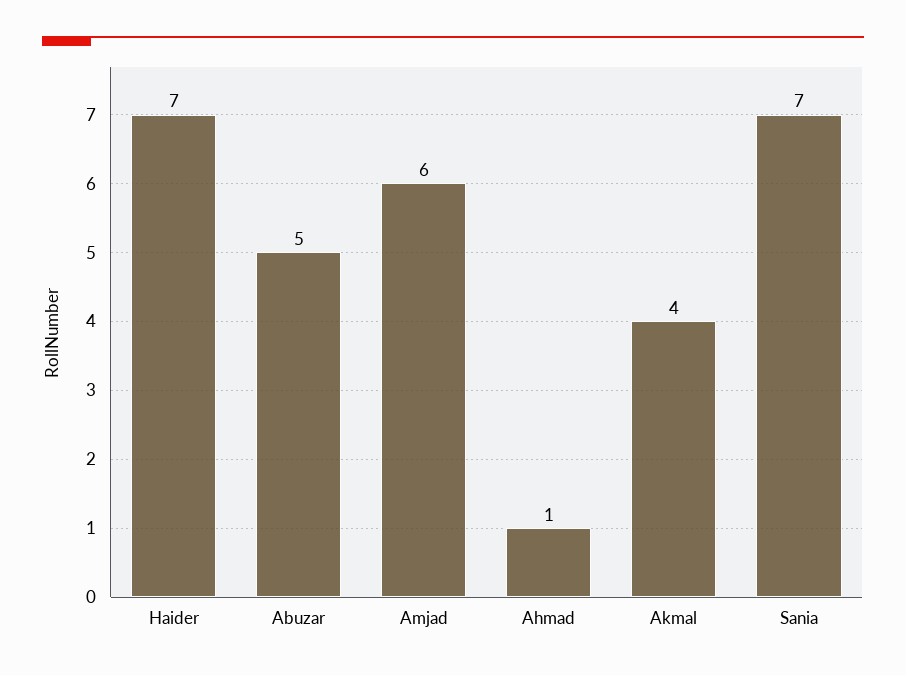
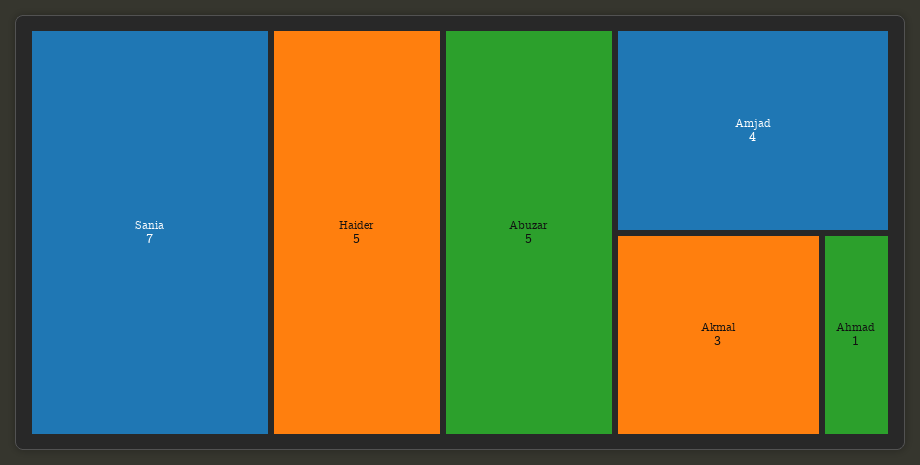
  {
-   "Haider": 7,
+   "Haider": 5,
    "Abuzar": 5,
-   "Amjad": 6,
+   "Amjad": 4,
    "Ahmad": 1,
-   "Akmal": 4,
+   "Akmal": 3,
    "Sania": 7
  }

